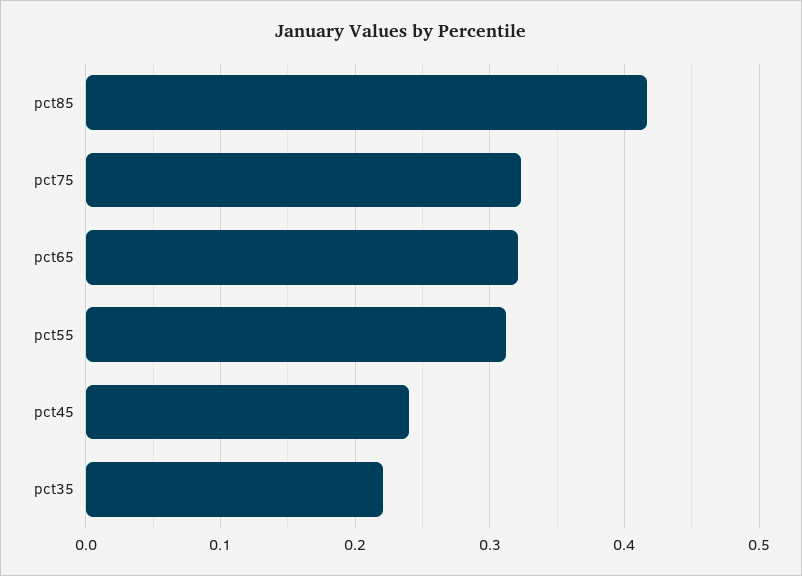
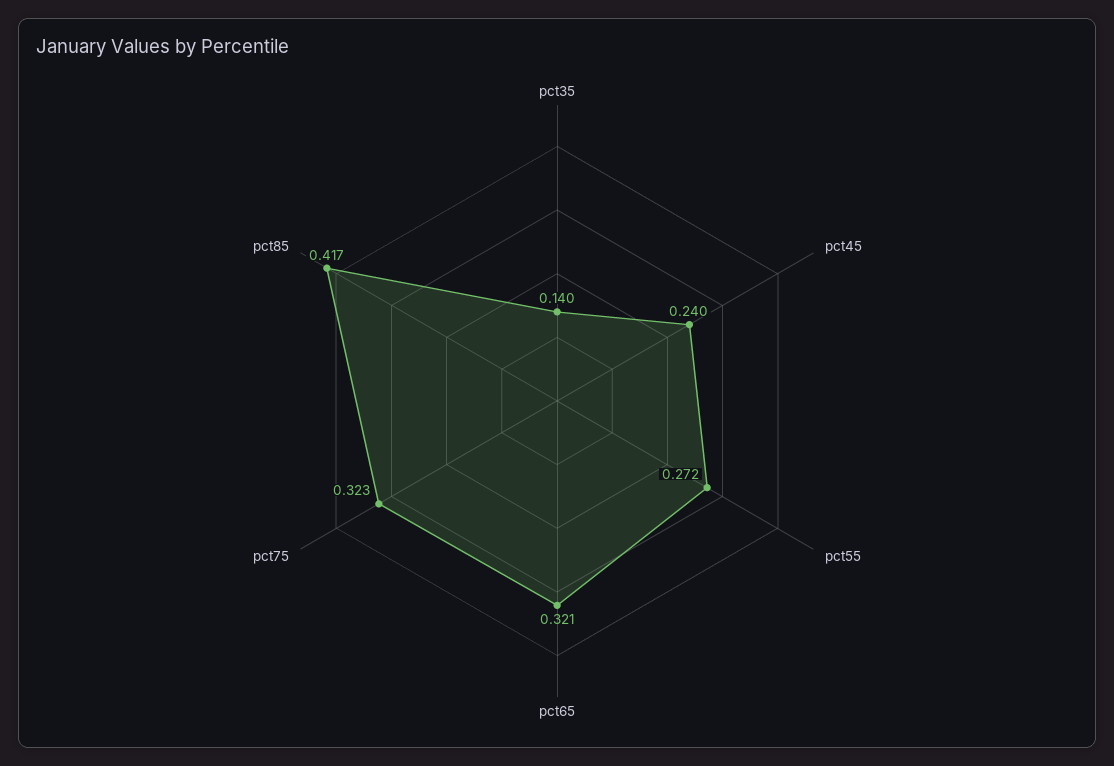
  {
    "pct85": 0.417,
    "pct75": 0.323,
    "pct65": 0.321,
-   "pct55": 0.31,
+   "pct55": 0.272,
    "pct45": 0.24,
-   "pct35": 0.22
+   "pct35": 0.14
  }

